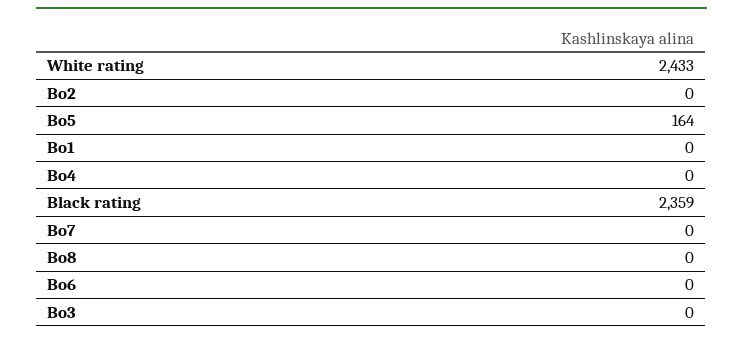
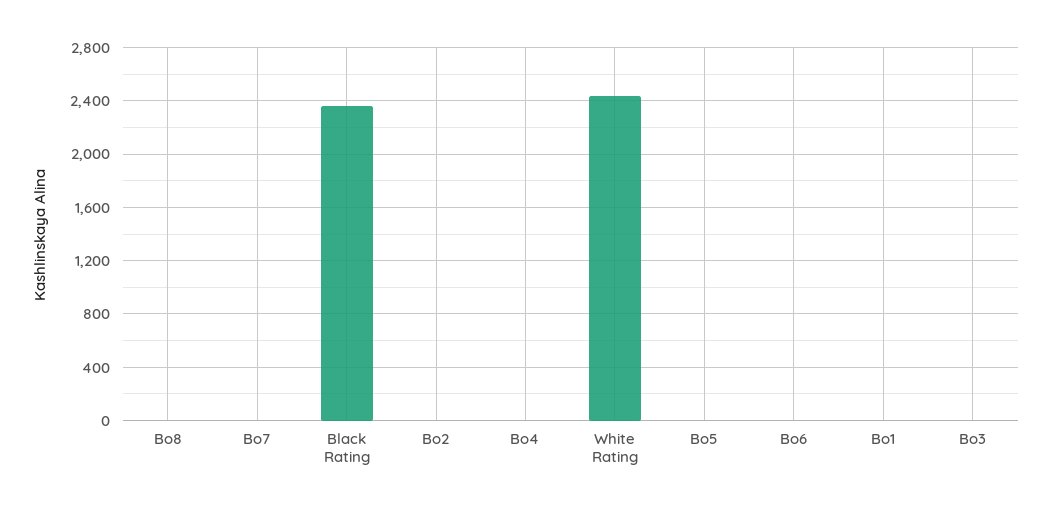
  {
    "White rating": 2433,
    "Bo2": 0,
-   "Bo5": 164,
+   "Bo5": 0,
    "Bo1": 0,
    "Bo4": 0,
    "Black rating": 2359,
    "Bo7": 0,
    "Bo8": 0,
    "Bo6": 0,
    "Bo3": 0
  }

